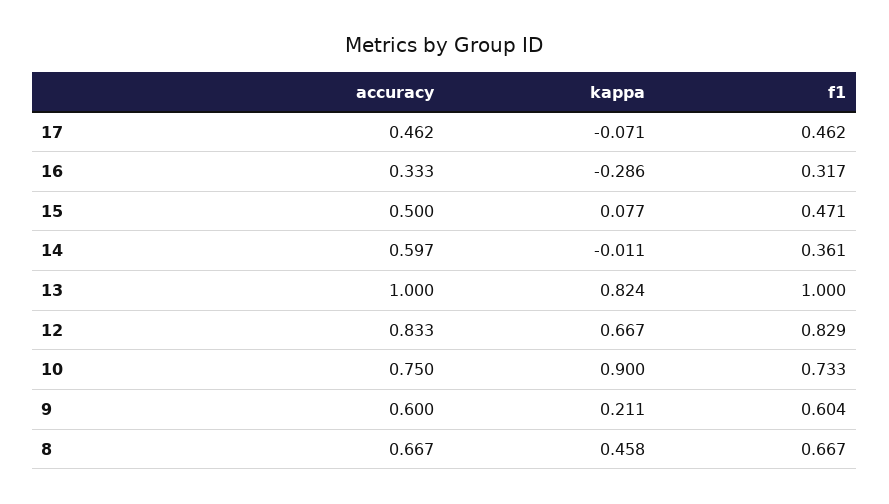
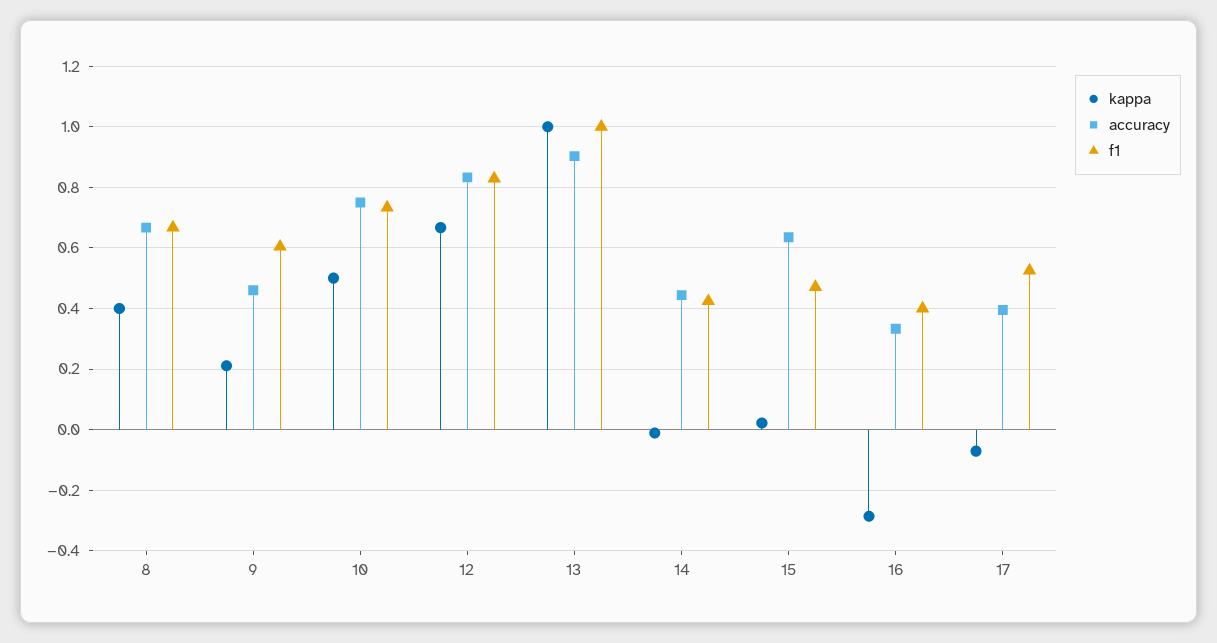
  {
    "accuracy": {
-     "17": 0.462,
+     "17": 0.4,
      "16": 0.333,
-     "15": 0.5,
+     "15": 0.64,
-     "14": 0.597,
+     "14": 0.44,
-     "13": 1,
+     "13": 0.9,
      "12": 0.833,
      "10": 0.75,
-     "9": 0.6,
+     "9": 0.46,
      "8": 0.667
    },
    "kappa": {
      "17": -0.071,
      "16": -0.286,
-     "15": 0.077,
+     "15": 0.02,
      "14": -0.011,
-     "13": 0.824,
+     "13": 1,
      "12": 0.667,
-     "10": 0.9,
+     "10": 0.5,
      "9": 0.211,
-     "8": 0.458
+     "8": 0.4
    },
    "f1": {
-     "17": 0.462,
+     "17": 0.52,
-     "16": 0.317,
+     "16": 0.4,
      "15": 0.471,
-     "14": 0.361,
+     "14": 0.42,
      "13": 1,
      "12": 0.829,
      "10": 0.733,
      "9": 0.604,
      "8": 0.667
    }
  }

